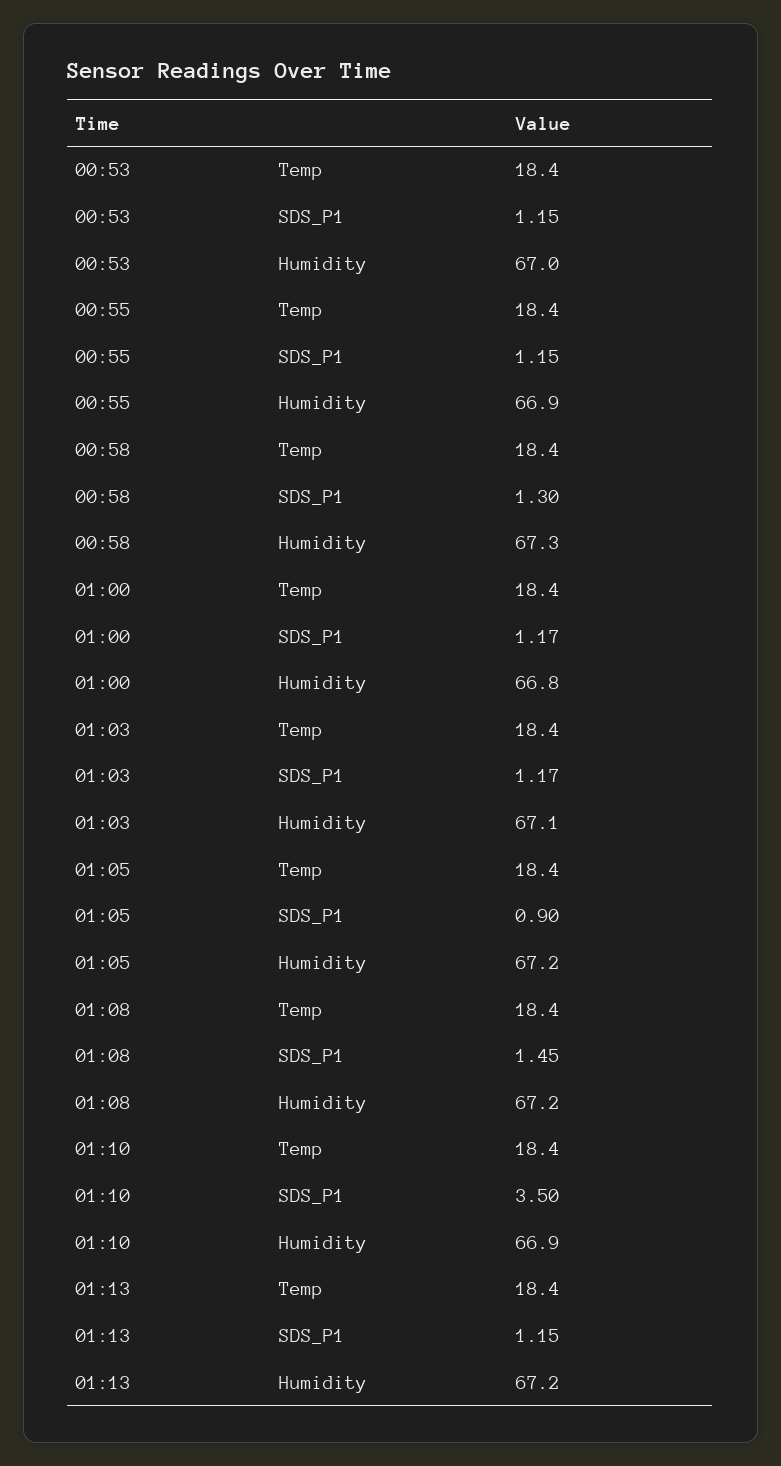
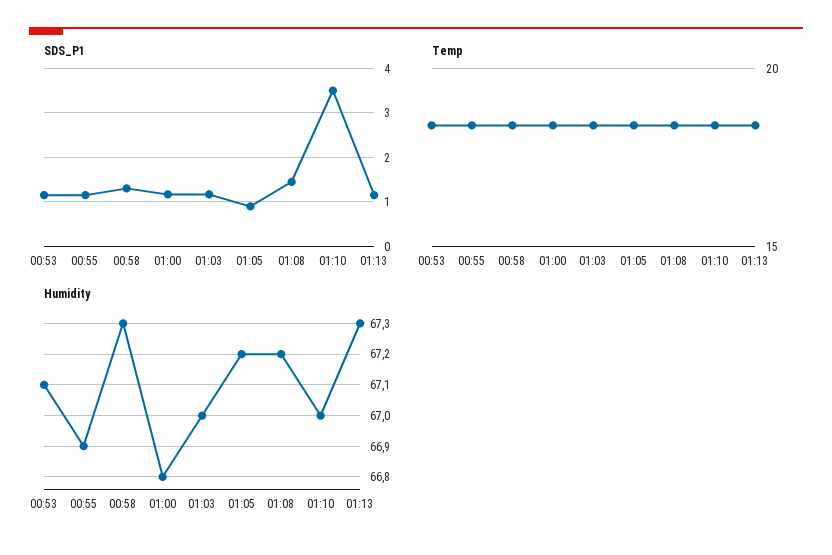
  {
    "Temp": {
      "00:53": 18.4,
      "00:55": 18.4,
      "00:58": 18.4,
      "01:00": 18.4,
      "01:03": 18.4,
      "01:05": 18.4,
      "01:08": 18.4,
      "01:10": 18.4,
      "01:13": 18.4
    },
    "SDS_P1": {
      "00:53": 1.15,
      "00:55": 1.15,
      "00:58": 1.3,
      "01:00": 1.17,
      "01:03": 1.17,
      "01:05": 0.9,
      "01:08": 1.45,
      "01:10": 3.5,
      "01:13": 1.15
    },
    "Humidity": {
-     "00:53": 67,
+     "00:53": 67.1,
      "00:55": 66.9,
      "00:58": 67.3,
      "01:00": 66.8,
-     "01:03": 67.1,
+     "01:03": 67,
      "01:05": 67.2,
      "01:08": 67.2,
-     "01:10": 66.9,
+     "01:10": 67,
-     "01:13": 67.2
+     "01:13": 67.3
    }
  }

